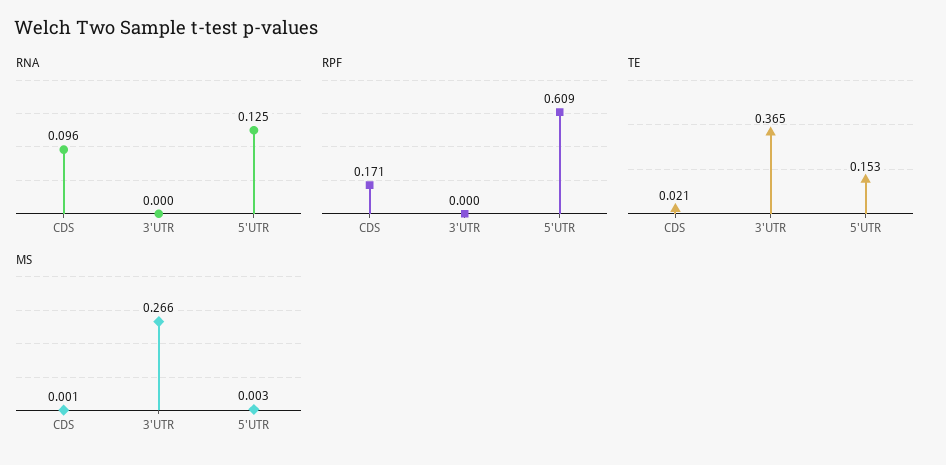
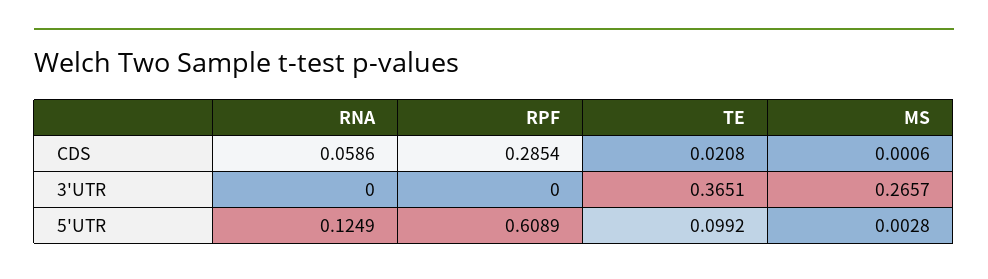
  {
    "RNA": {
-     "CDS": 0.096,
+     "CDS": 0.0586,
      "3'UTR": 0,
      "5'UTR": 0.1249
    },
    "RPF": {
-     "CDS": 0.171,
+     "CDS": 0.2854,
      "3'UTR": 0,
      "5'UTR": 0.6089
    },
    "TE": {
      "CDS": 0.0208,
      "3'UTR": 0.3651,
-     "5'UTR": 0.153
+     "5'UTR": 0.0992
    },
    "MS": {
      "CDS": 0.0006,
      "3'UTR": 0.2657,
      "5'UTR": 0.0028
    }
  }

